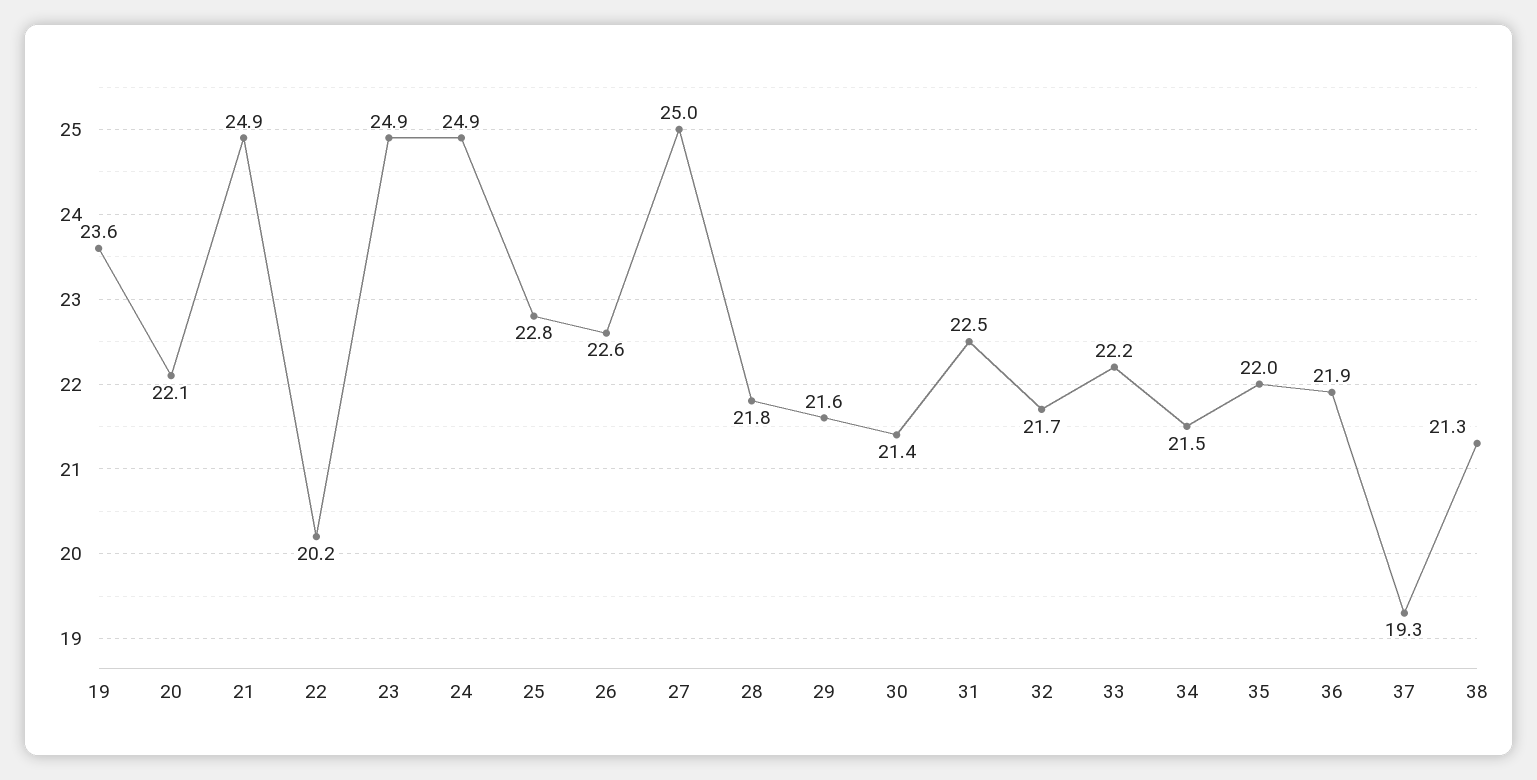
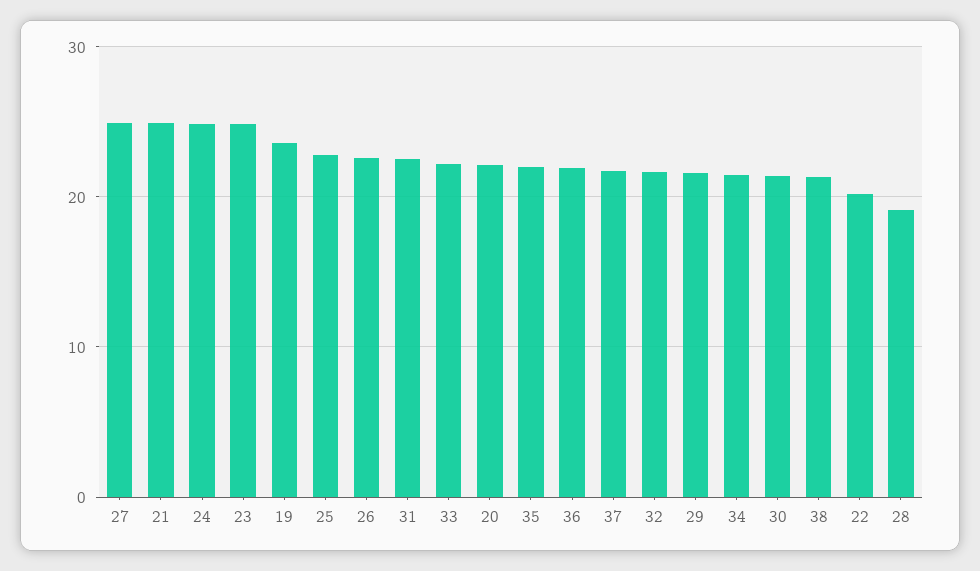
  {
    "19": 23.6,
    "20": 22.1,
    "21": 24.9,
    "22": 20.2,
    "23": 24.9,
    "24": 24.9,
    "25": 22.8,
    "26": 22.6,
    "27": 25,
-   "28": 21.8,
+   "28": 19,
    "29": 21.6,
    "30": 21.4,
    "31": 22.5,
    "32": 21.7,
    "33": 22.2,
    "34": 21.5,
    "35": 22,
    "36": 21.9,
-   "37": 19.3,
+   "37": 22,
    "38": 21.3
  }

